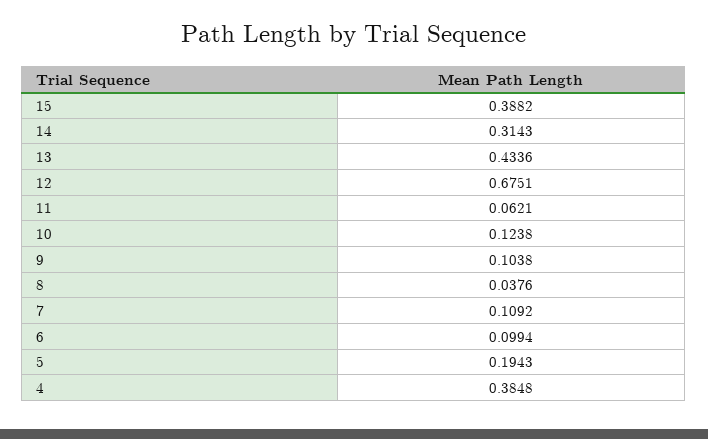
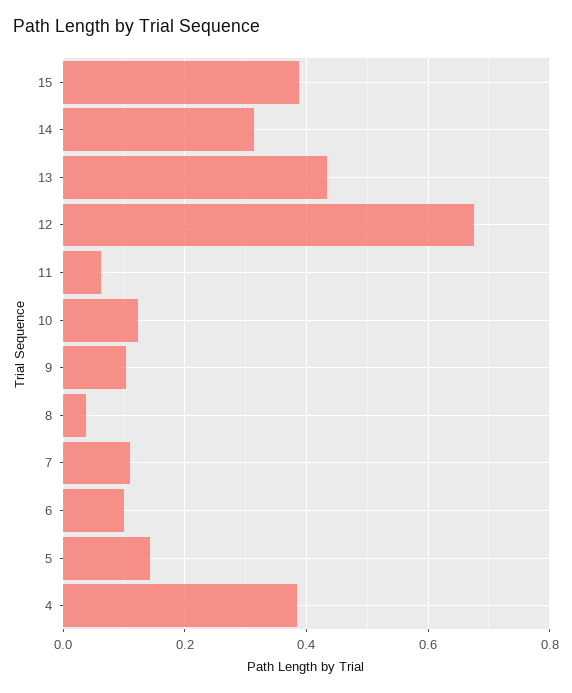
  {
    "15": 0.3882,
    "14": 0.3143,
    "13": 0.4336,
    "12": 0.6751,
    "11": 0.0621,
    "10": 0.1238,
    "9": 0.1038,
    "8": 0.0376,
    "7": 0.1092,
    "6": 0.0994,
-   "5": 0.1943,
+   "5": 0.14,
    "4": 0.3848
  }

